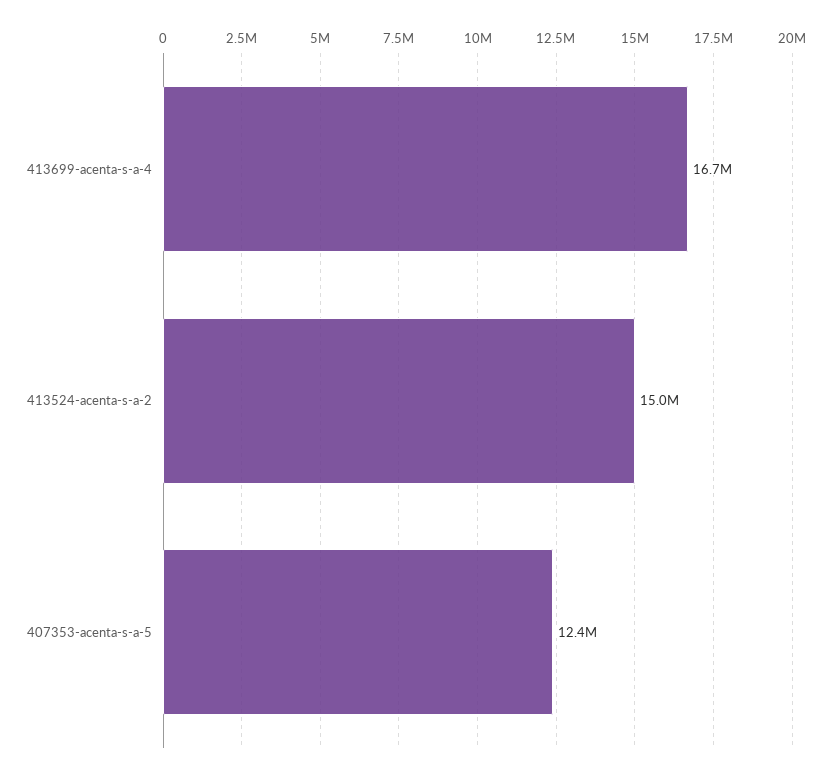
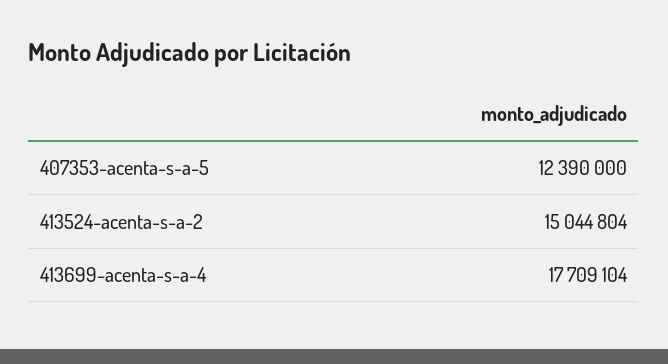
  {
-   "413699-acenta-s-a-4": 16700000,
+   "413699-acenta-s-a-4": 17709104,
    "413524-acenta-s-a-2": 15044804,
    "407353-acenta-s-a-5": 12390000
  }

